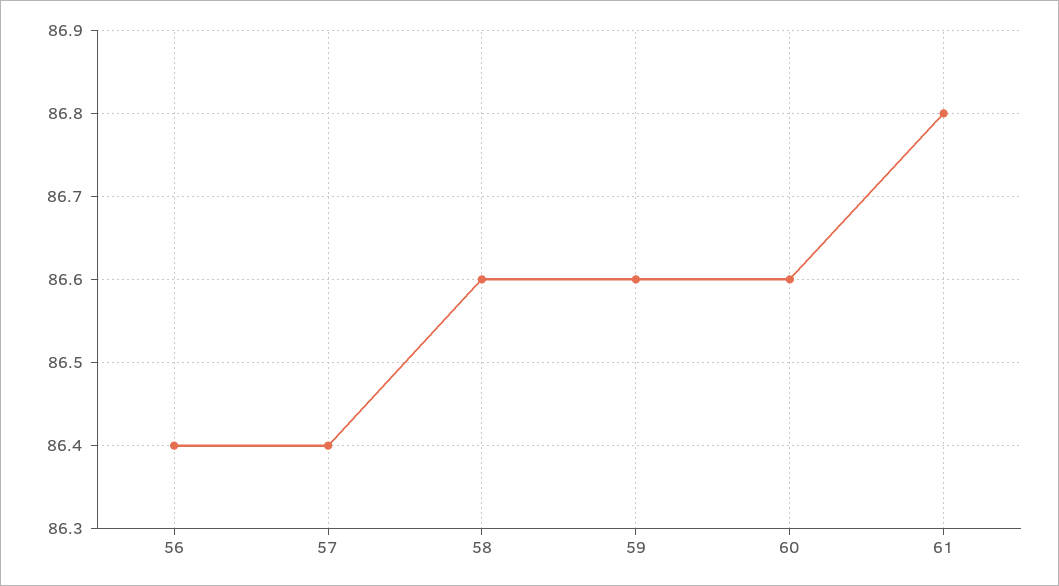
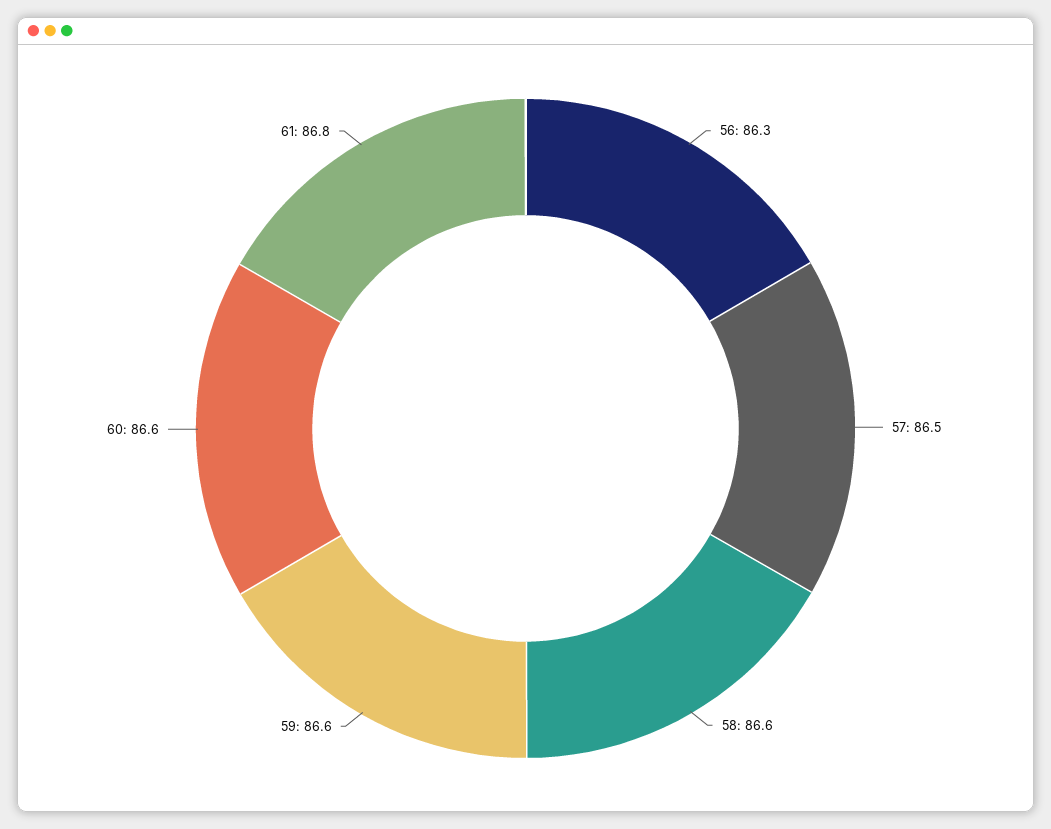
  {
-   "56": 86.4,
+   "56": 86.3,
-   "57": 86.4,
+   "57": 86.5,
    "58": 86.6,
    "59": 86.6,
    "60": 86.6,
    "61": 86.8
  }

